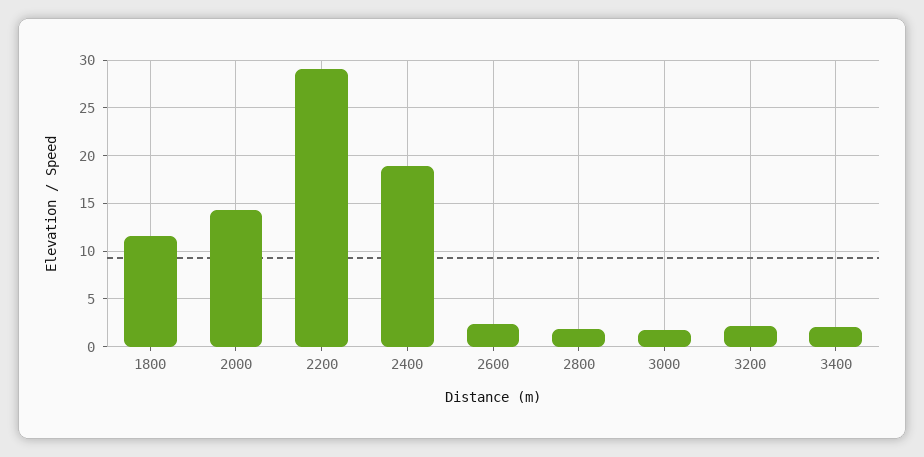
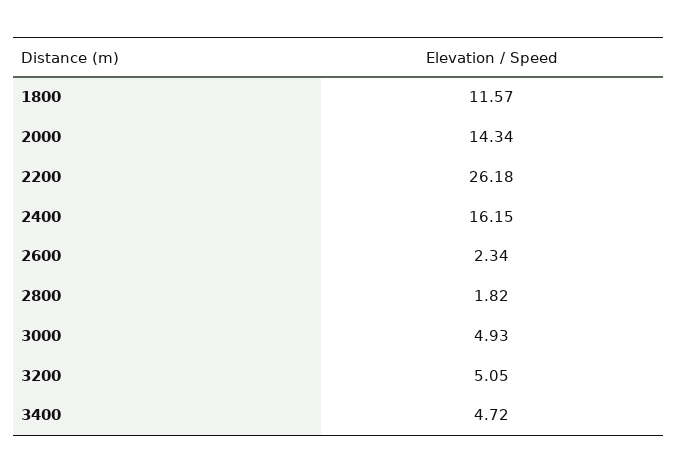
  {
    "1800": 11.57,
    "2000": 14.34,
-   "2200": 29,
+   "2200": 26.18,
-   "2400": 19,
+   "2400": 16.15,
    "2600": 2.34,
    "2800": 1.82,
-   "3000": 2,
+   "3000": 4.93,
-   "3200": 2,
+   "3200": 5.05,
-   "3400": 2
+   "3400": 4.72
  }

